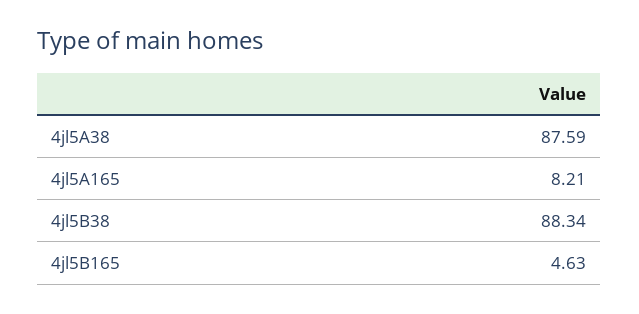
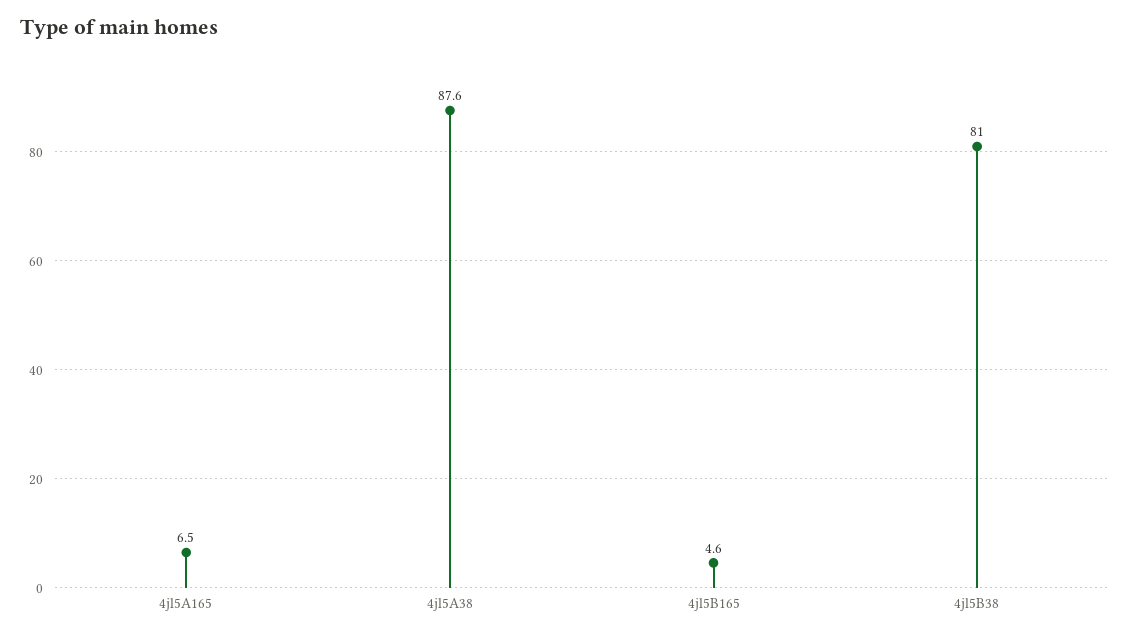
  {
    "4jl5A38": 87.59,
-   "4jl5A165": 8.21,
+   "4jl5A165": 6.5,
-   "4jl5B38": 88.34,
+   "4jl5B38": 81,
    "4jl5B165": 4.63
  }

